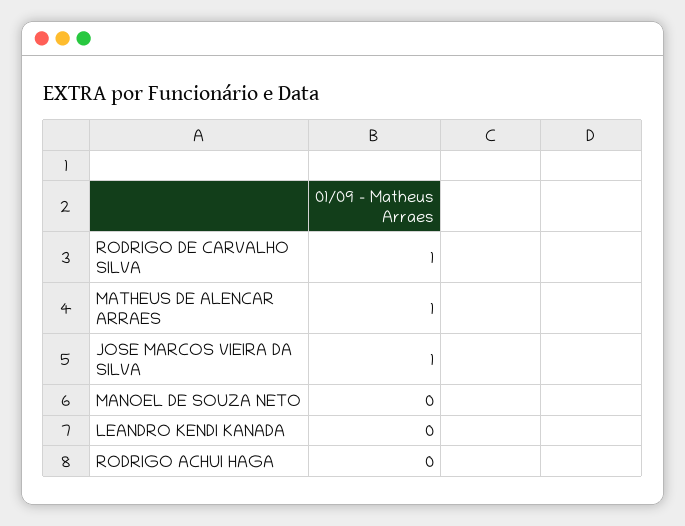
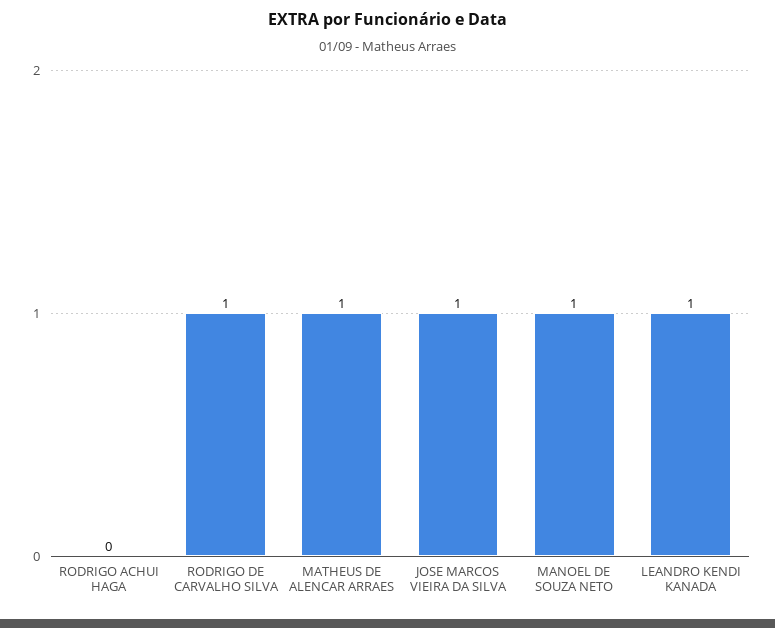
  {
    "RODRIGO DE CARVALHO SILVA": 1,
    "MATHEUS DE ALENCAR ARRAES": 1,
    "JOSE MARCOS VIEIRA DA SILVA": 1,
-   "MANOEL DE SOUZA NETO": 0,
+   "MANOEL DE SOUZA NETO": 1,
-   "LEANDRO KENDI KANADA": 0,
+   "LEANDRO KENDI KANADA": 1,
    "RODRIGO ACHUI HAGA": 0
  }

